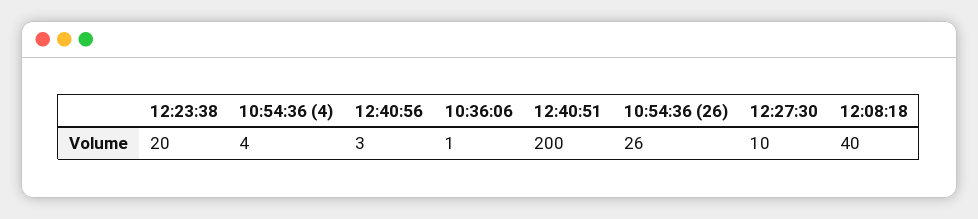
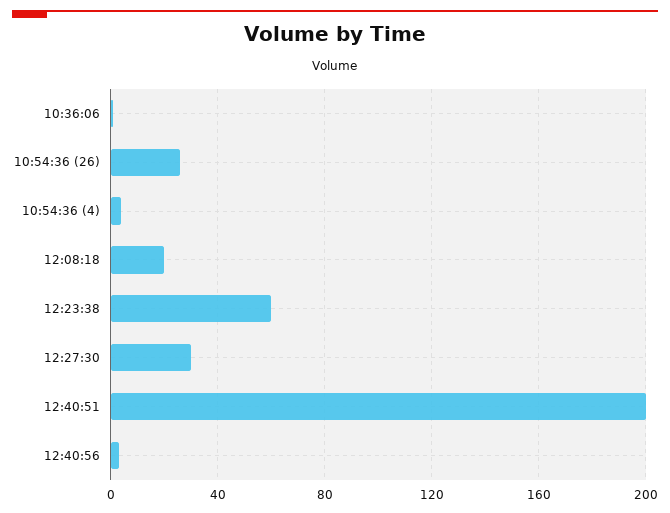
  {
-   "12:23:38": 20,
+   "12:23:38": 60,
    "10:54:36 (4)": 4,
    "12:40:56": 3,
    "10:36:06": 1,
    "12:40:51": 200,
    "10:54:36 (26)": 26,
-   "12:27:30": 10,
+   "12:27:30": 30,
-   "12:08:18": 40
+   "12:08:18": 20
  }

